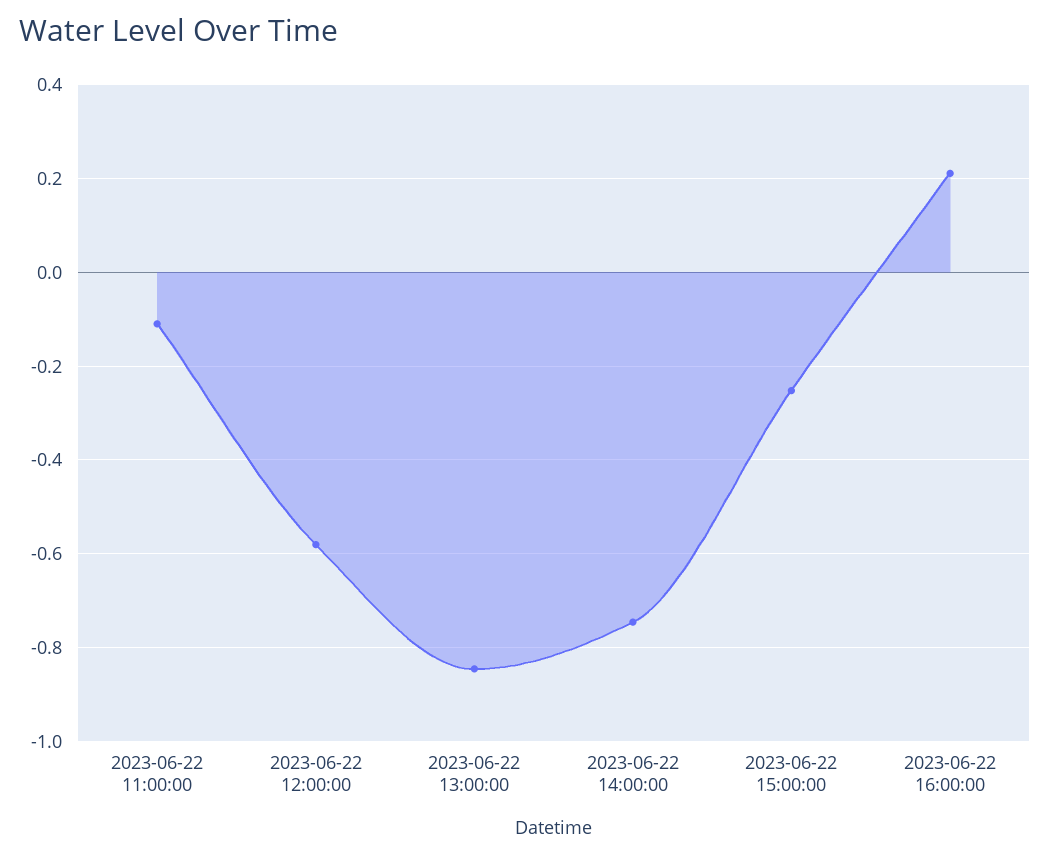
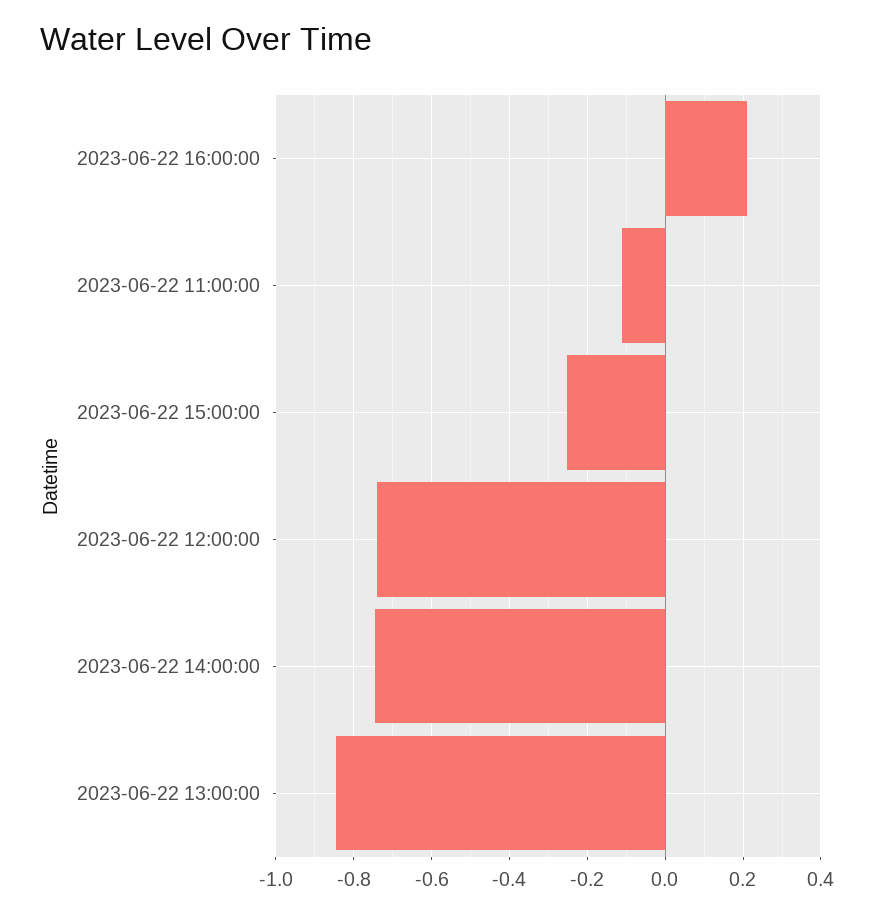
  {
    "2023-06-22 11:00:00": -0.12,
-   "2023-06-22 12:00:00": -0.58,
+   "2023-06-22 12:00:00": -0.74,
    "2023-06-22 13:00:00": -0.84,
    "2023-06-22 14:00:00": -0.74,
    "2023-06-22 15:00:00": -0.26,
    "2023-06-22 16:00:00": 0.22
  }

